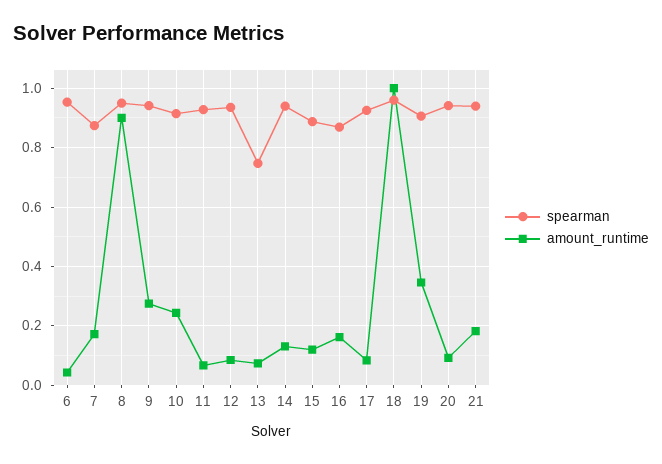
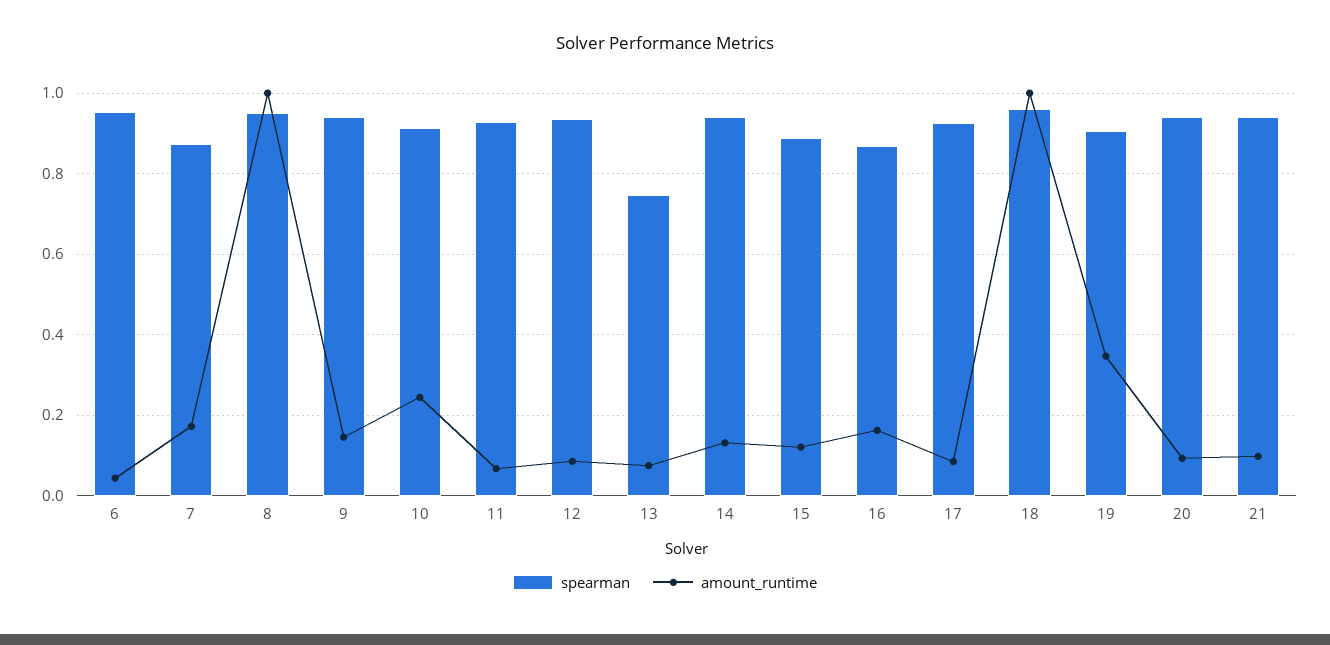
  {
    "spearman": {
      "6": 0.96,
      "7": 0.88,
      "8": 0.96,
      "9": 0.94,
      "10": 0.92,
      "11": 0.92,
      "12": 0.94,
      "13": 0.74,
      "14": 0.94,
      "15": 0.88,
      "16": 0.86,
      "17": 0.92,
      "18": 0.96,
      "19": 0.9,
      "20": 0.94,
      "21": 0.94
    },
    "amount_runtime": {
      "6": 0.04,
      "7": 0.18,
-     "8": 0.9,
+     "8": 1,
-     "9": 0.275,
+     "9": 0.14,
      "10": 0.24,
      "11": 0.06,
      "12": 0.08,
      "13": 0.08,
      "14": 0.14,
      "15": 0.12,
      "16": 0.16,
      "17": 0.08,
      "18": 1,
      "19": 0.34,
      "20": 0.1,
-     "21": 0.175
+     "21": 0.1
    }
  }

